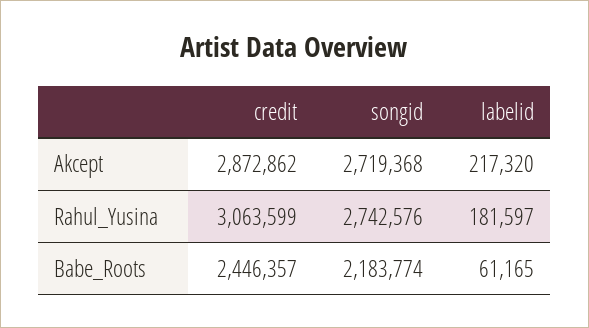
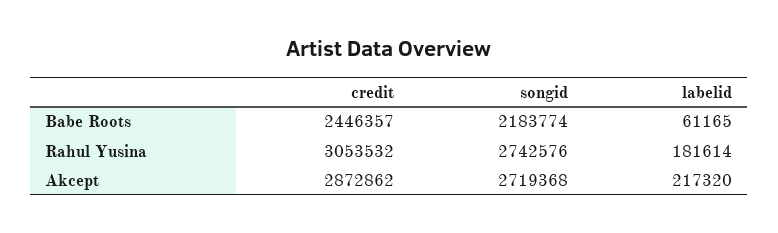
  {
    "credit": {
      "Akcept": 2872862,
-     "Rahul_Yusina": 3063599,
+     "Rahul_Yusina": 3053532,
      "Babe_Roots": 2446357
    },
    "songid": {
      "Akcept": 2719368,
      "Rahul_Yusina": 2742576,
      "Babe_Roots": 2183774
    },
    "labelid": {
      "Akcept": 217320,
-     "Rahul_Yusina": 181597,
+     "Rahul_Yusina": 181614,
      "Babe_Roots": 61165
    }
  }

